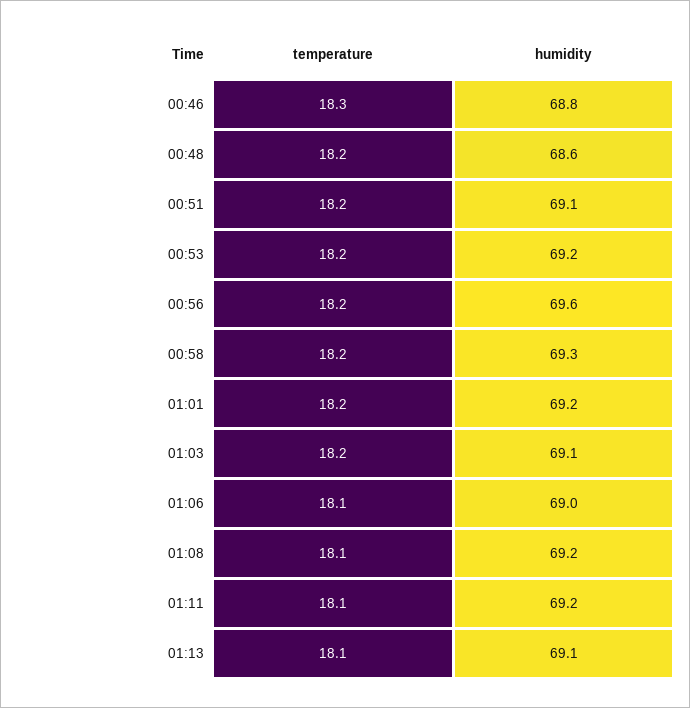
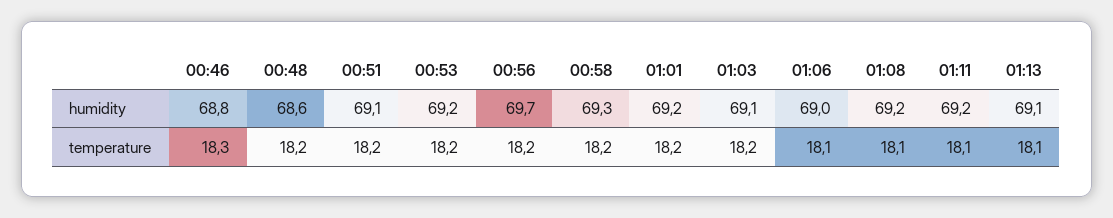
  {
    "temperature": {
      "00:46": 18.3,
      "00:48": 18.2,
      "00:51": 18.2,
      "00:53": 18.2,
      "00:56": 18.2,
      "00:58": 18.2,
      "01:01": 18.2,
      "01:03": 18.2,
      "01:06": 18.1,
      "01:08": 18.1,
      "01:11": 18.1,
      "01:13": 18.1
    },
    "humidity": {
      "00:46": 68.8,
      "00:48": 68.6,
      "00:51": 69.1,
      "00:53": 69.2,
-     "00:56": 69.6,
+     "00:56": 69.7,
      "00:58": 69.3,
      "01:01": 69.2,
      "01:03": 69.1,
      "01:06": 69,
      "01:08": 69.2,
      "01:11": 69.2,
      "01:13": 69.1
    }
  }

